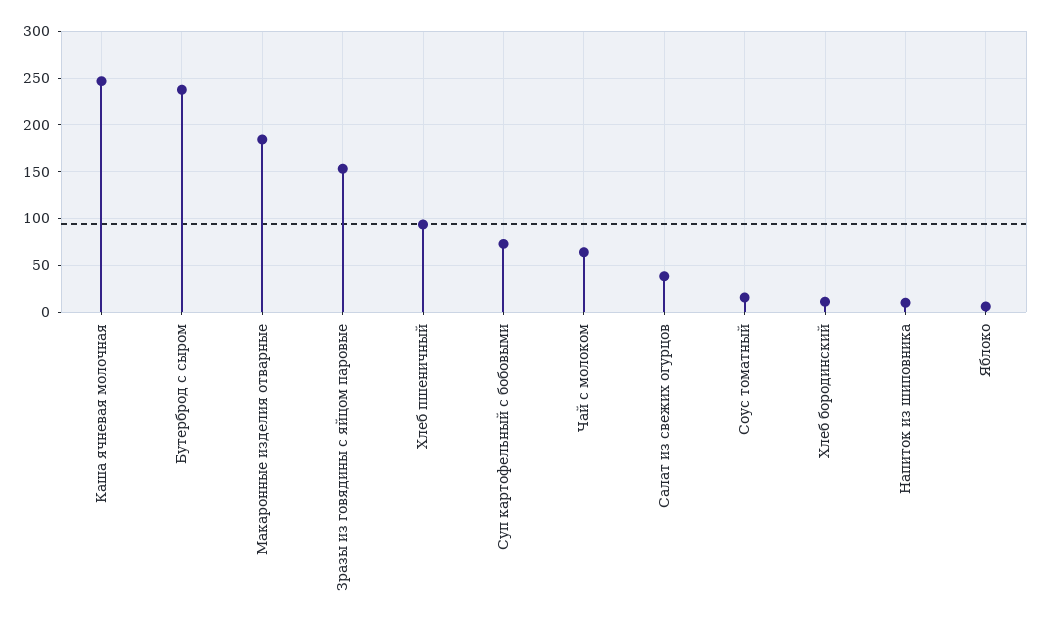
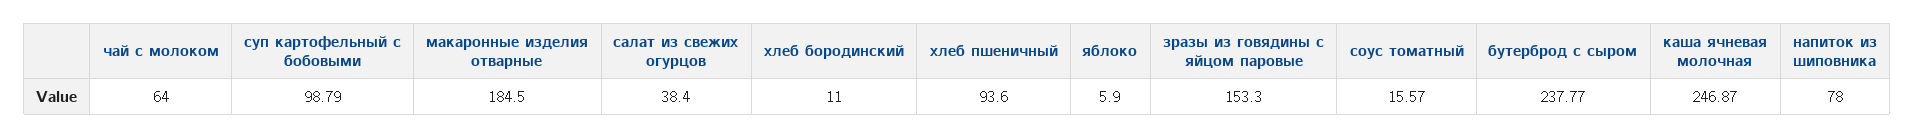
  {
    "Каша ячневая молочная": 246.87,
    "Бутерброд с сыром": 237.77,
    "Макаронные изделия отварные": 184.5,
    "Зразы из говядины с яйцом паровые": 153.3,
    "Хлеб пшеничный": 93.6,
-   "Суп картофельный с бобовыми": 70,
+   "Суп картофельный с бобовыми": 98.79,
    "Чай с молоком": 64,
    "Салат из свежих огурцов": 38.4,
    "Соус томатный": 15.57,
    "Хлеб бородинский": 11,
-   "Напиток из шиповника": 10,
+   "Напиток из шиповника": 78,
    "Яблоко": 5.9
  }

